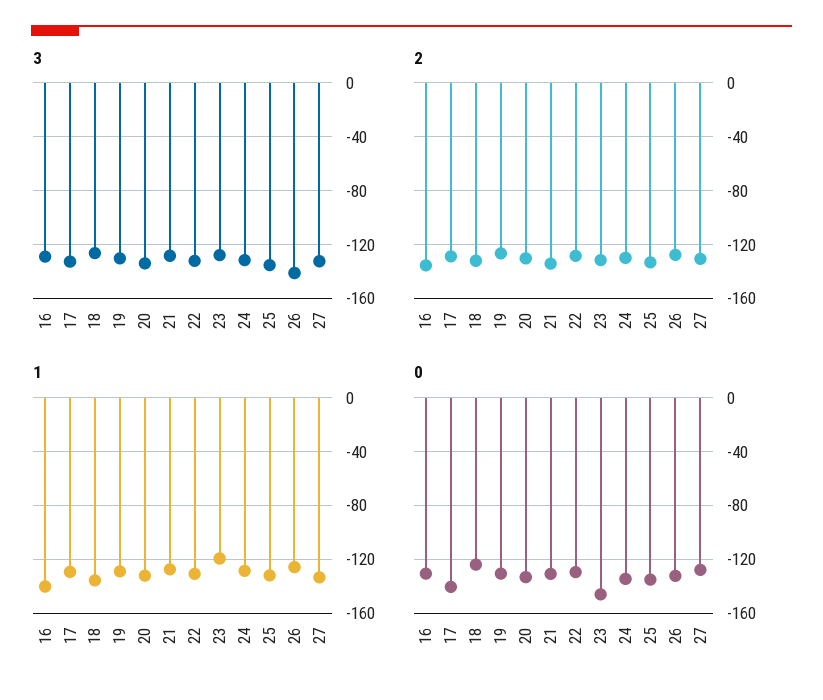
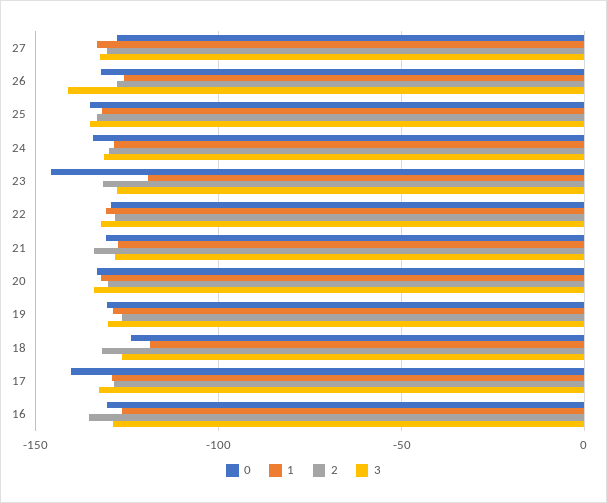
  {
    "3": {
      "16": -130,
      "17": -135,
      "18": -125,
      "19": -130,
      "20": -135,
      "21": -130,
      "22": -130,
      "23": -130,
      "24": -130,
      "25": -135,
      "26": -140,
      "27": -130
    },
    "2": {
      "16": -135,
      "17": -130,
      "18": -130,
      "19": -125,
      "20": -130,
      "21": -135,
      "22": -130,
      "23": -130,
      "24": -130,
      "25": -135,
      "26": -130,
      "27": -130
    },
    "1": {
-     "16": -140,
+     "16": -125,
      "17": -130,
-     "18": -135,
+     "18": -120,
      "19": -130,
      "20": -130,
      "21": -130,
      "22": -130,
      "23": -120,
      "24": -130,
      "25": -130,
      "26": -125,
      "27": -135
    },
    "0": {
      "16": -130,
      "17": -140,
      "18": -125,
      "19": -130,
      "20": -135,
      "21": -130,
      "22": -130,
      "23": -145,
      "24": -135,
      "25": -135,
      "26": -130,
      "27": -130
    }
  }

